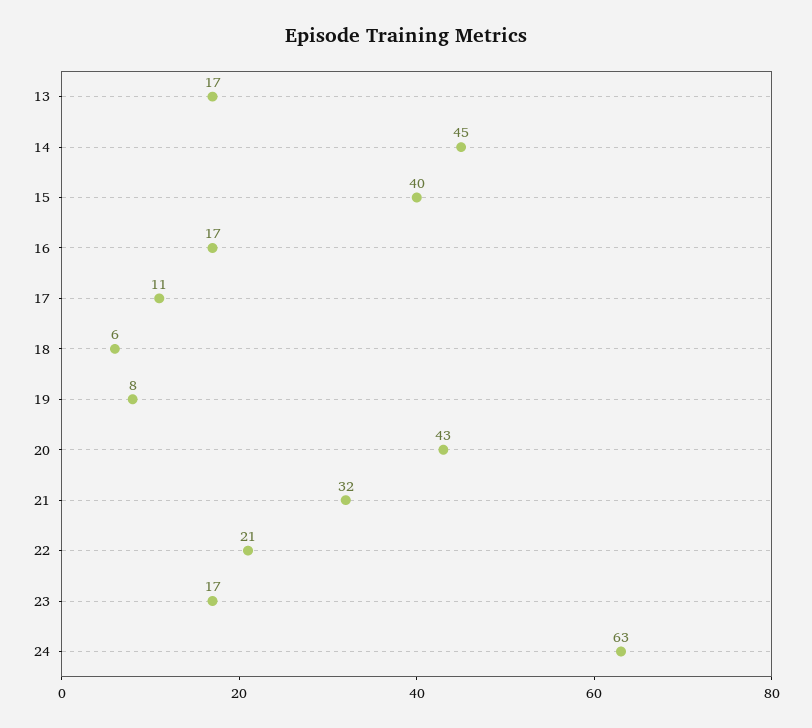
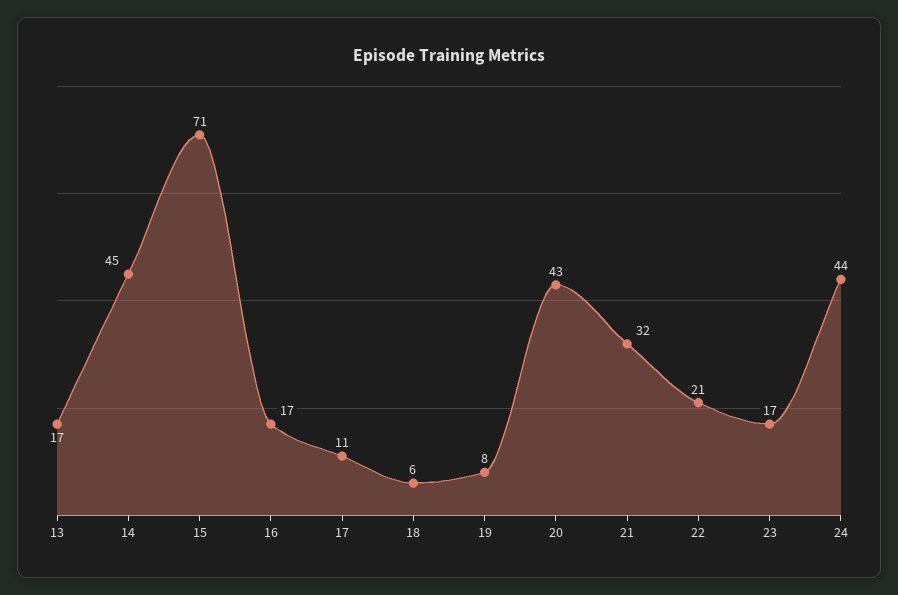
  {
    "13": 17,
    "14": 45,
-   "15": 40,
+   "15": 71,
    "16": 17,
    "17": 11,
    "18": 6,
    "19": 8,
    "20": 43,
    "21": 32,
    "22": 21,
    "23": 17,
-   "24": 63
+   "24": 44
  }

